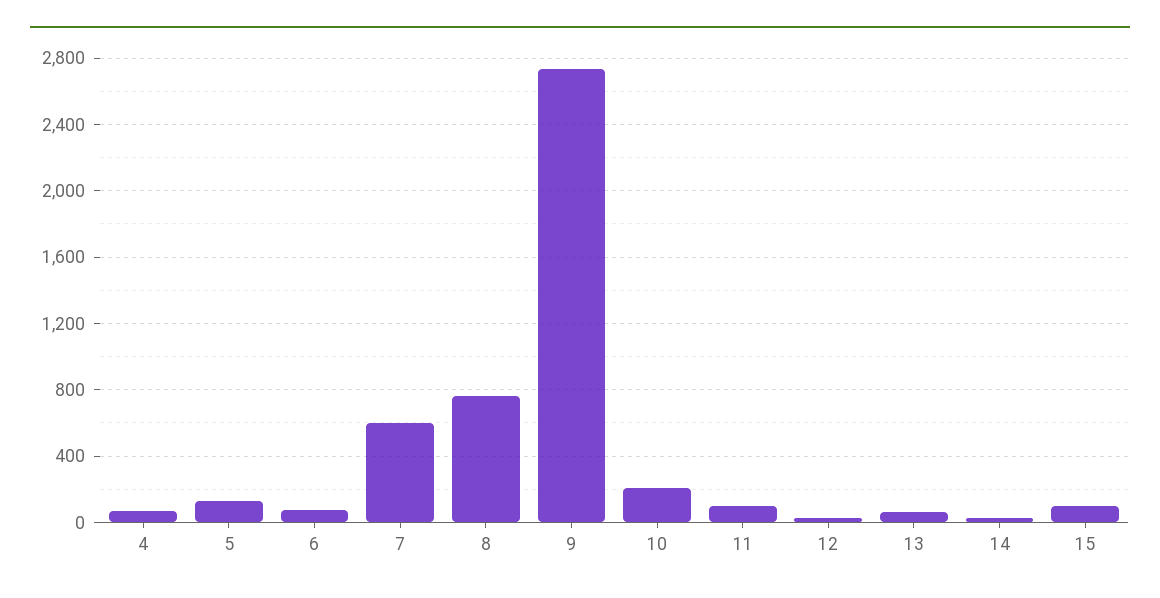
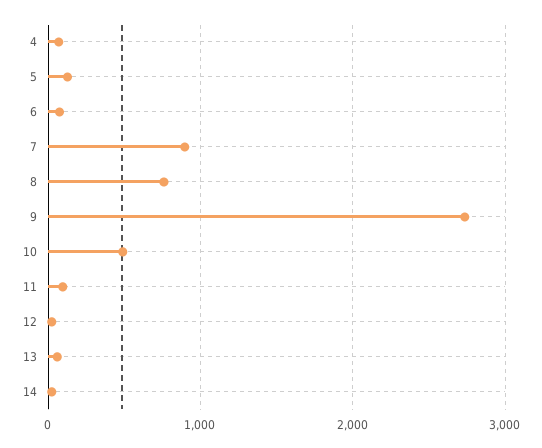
  {
    "4": 50,
    "5": 150,
    "6": 100,
-   "7": 600,
+   "7": 900,
    "8": 750,
    "9": 2750,
-   "10": 200,
+   "10": 500,
    "11": 100,
    "12": 0,
    "13": 50,
-   "14": 0,
+   "14": 0
-   "15": 100
  }

